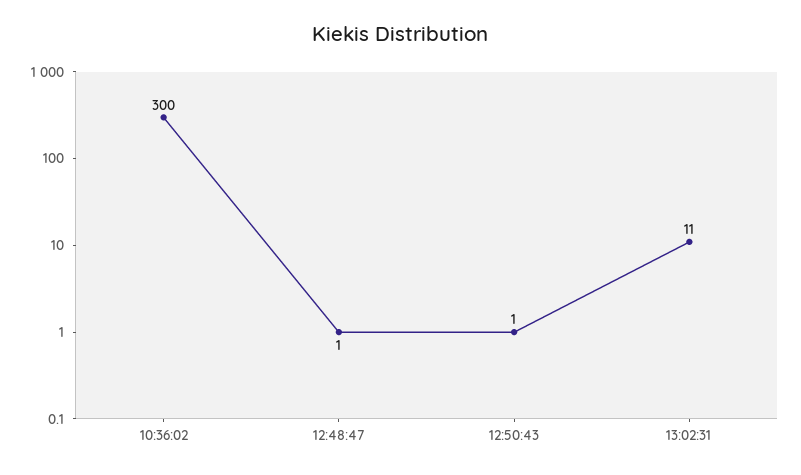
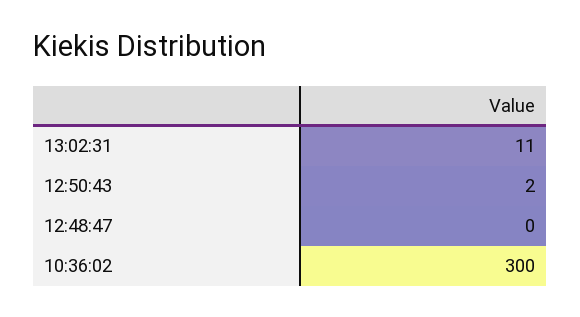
  {
    "10:36:02": 300,
-   "12:48:47": 1,
+   "12:48:47": 0,
-   "12:50:43": 1,
+   "12:50:43": 2,
    "13:02:31": 11
  }

